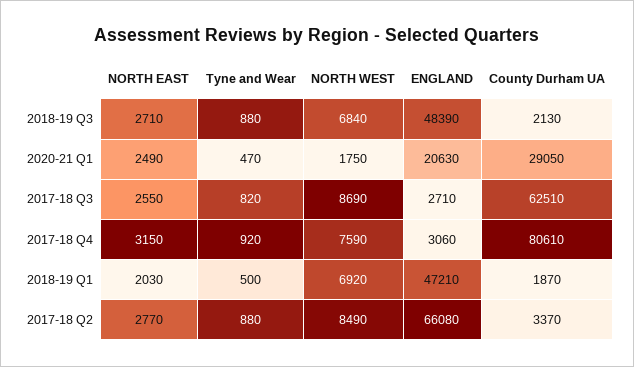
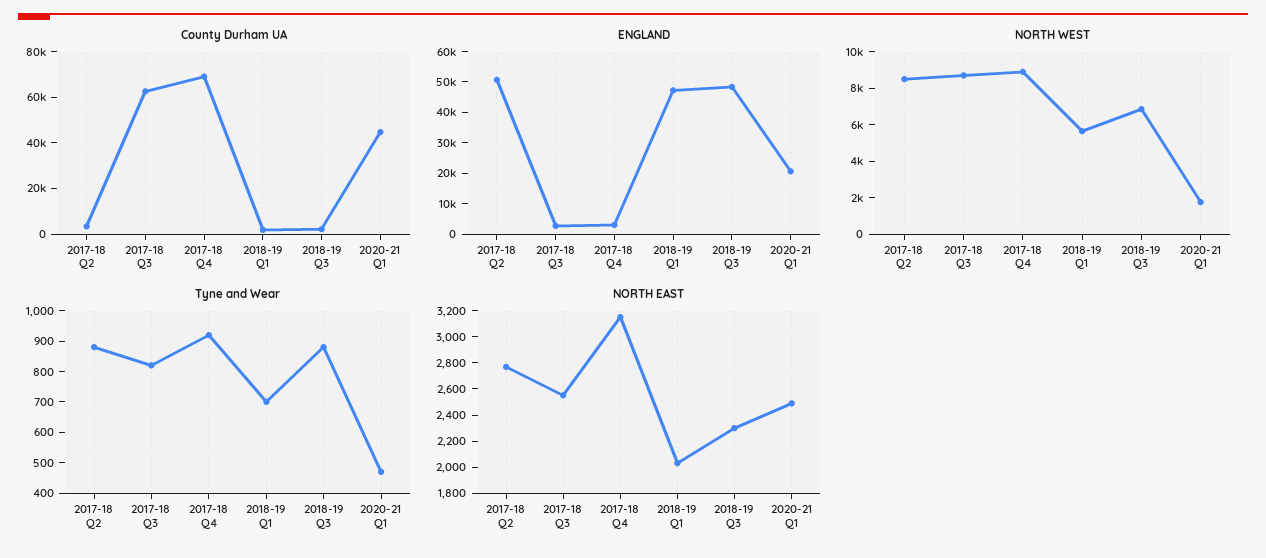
  {
    "NORTH EAST": {
-     "2018-19 Q3": 2710,
+     "2018-19 Q3": 2300,
      "2020-21 Q1": 2490,
      "2017-18 Q3": 2550,
      "2017-18 Q4": 3150,
      "2018-19 Q1": 2030,
      "2017-18 Q2": 2770
    },
    "Tyne and Wear": {
      "2018-19 Q3": 880,
      "2020-21 Q1": 470,
      "2017-18 Q3": 820,
      "2017-18 Q4": 920,
-     "2018-19 Q1": 500,
+     "2018-19 Q1": 700,
      "2017-18 Q2": 880
    },
    "NORTH WEST": {
      "2018-19 Q3": 6840,
      "2020-21 Q1": 1750,
      "2017-18 Q3": 8690,
-     "2017-18 Q4": 7590,
+     "2017-18 Q4": 9000,
-     "2018-19 Q1": 6920,
+     "2018-19 Q1": 5500,
      "2017-18 Q2": 8490
    },
    "ENGLAND": {
      "2018-19 Q3": 48390,
      "2020-21 Q1": 20630,
      "2017-18 Q3": 2710,
      "2017-18 Q4": 3060,
      "2018-19 Q1": 47210,
-     "2017-18 Q2": 66080
+     "2017-18 Q2": 50000
    },
    "County Durham UA": {
      "2018-19 Q3": 2130,
-     "2020-21 Q1": 29050,
+     "2020-21 Q1": 45000,
      "2017-18 Q3": 62510,
-     "2017-18 Q4": 80610,
+     "2017-18 Q4": 70000,
      "2018-19 Q1": 1870,
      "2017-18 Q2": 3370
    }
  }

